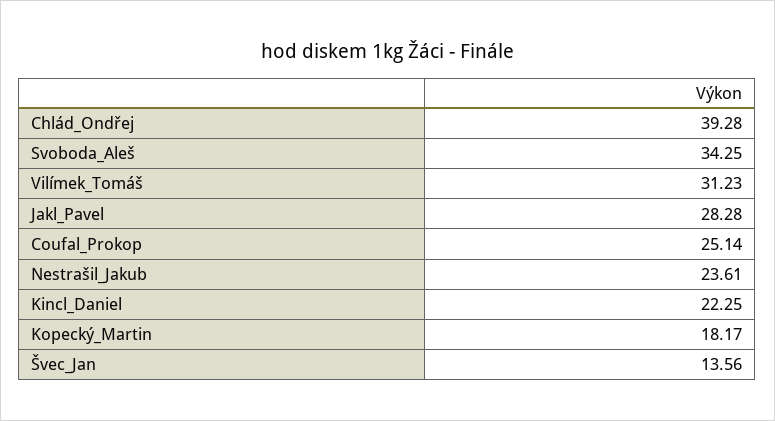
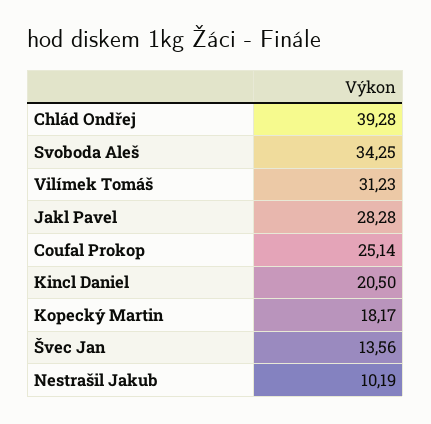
  {
    "Chlád_Ondřej": 39.28,
    "Svoboda_Aleš": 34.25,
    "Vilímek_Tomáš": 31.23,
    "Jakl_Pavel": 28.28,
    "Coufal_Prokop": 25.14,
-   "Nestrašil_Jakub": 23.61,
+   "Nestrašil_Jakub": 10.19,
-   "Kincl_Daniel": 22.25,
+   "Kincl_Daniel": 20.5,
    "Kopecký_Martin": 18.17,
    "Švec_Jan": 13.56
  }

